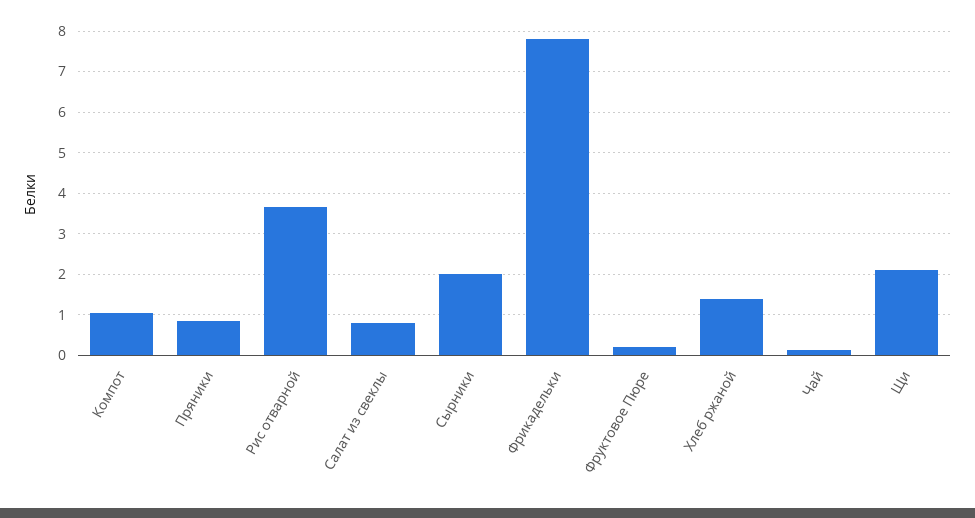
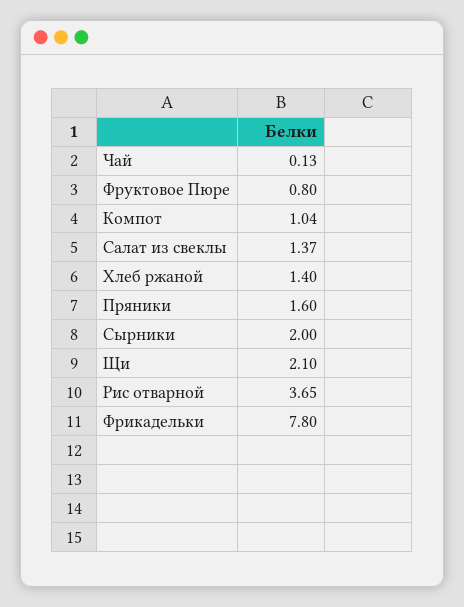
  {
    "Компот": 1.04,
-   "Пряники": 0.8,
+   "Пряники": 1.6,
    "Рис отварной": 3.65,
-   "Салат из свеклы": 0.8,
+   "Салат из свеклы": 1.37,
    "Сырники": 2,
    "Фрикадельки": 7.8,
-   "Фруктовое Пюре": 0.2,
+   "Фруктовое Пюре": 0.8,
    "Хлеб ржаной": 1.4,
    "Чай": 0.13,
    "Щи": 2.1
  }

